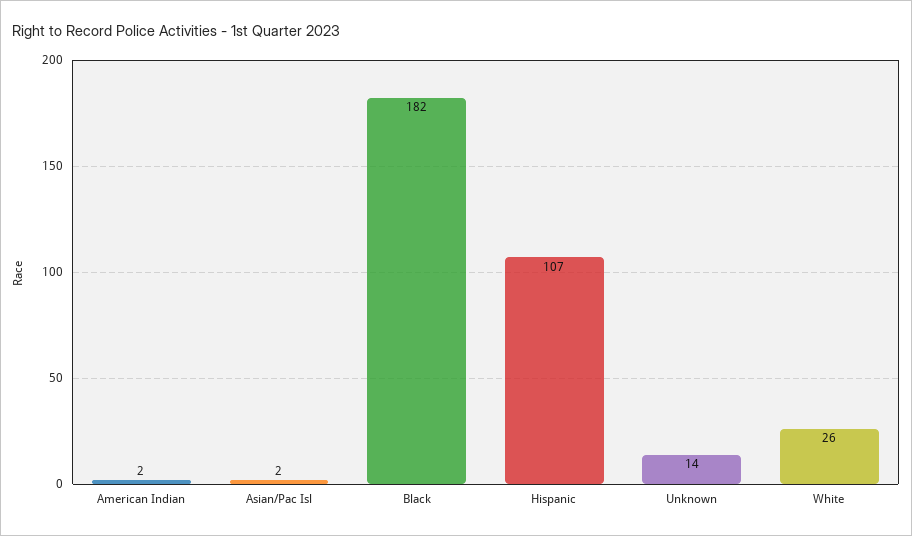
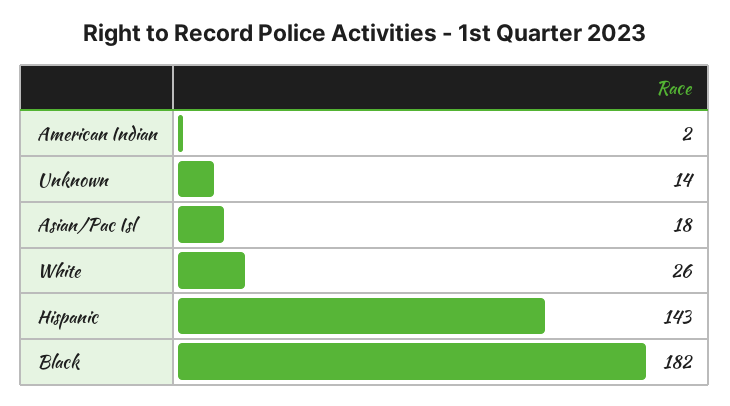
  {
    "American Indian": 2,
-   "Asian/Pac Isl": 2,
+   "Asian/Pac Isl": 18,
    "Black": 182,
-   "Hispanic": 107,
+   "Hispanic": 143,
    "Unknown": 14,
    "White": 26
  }

